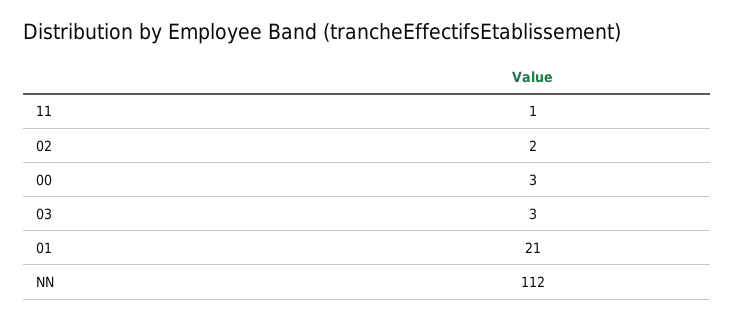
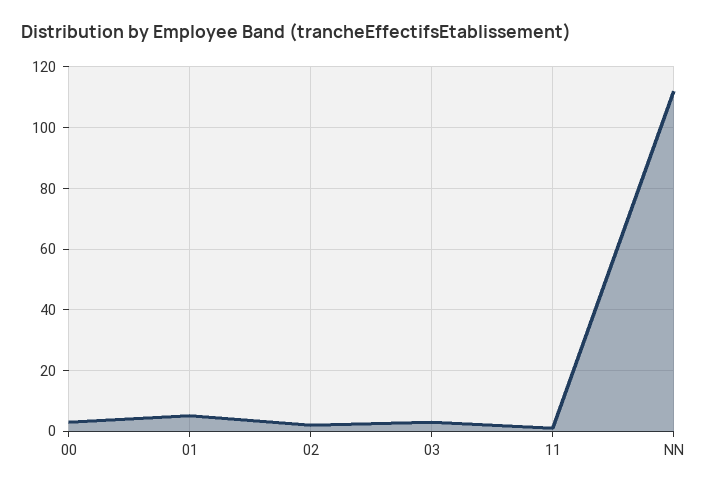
  {
    "11": 1,
    "02": 2,
    "00": 3,
    "03": 3,
-   "01": 21,
+   "01": 5,
    "NN": 112
  }

